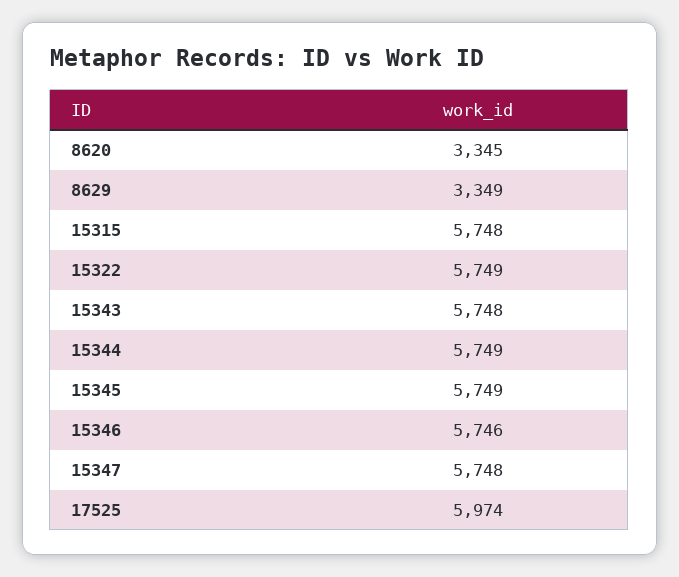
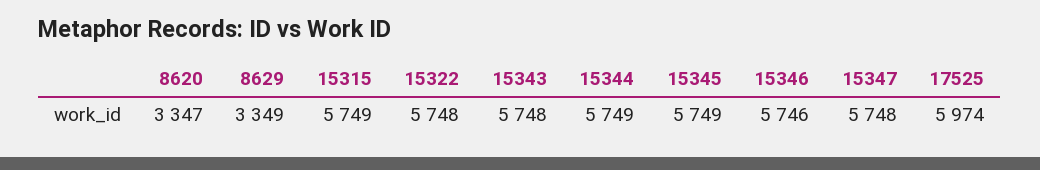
  {
-   "8620": 3345,
+   "8620": 3347,
    "8629": 3349,
-   "15315": 5748,
+   "15315": 5749,
-   "15322": 5749,
+   "15322": 5748,
    "15343": 5748,
    "15344": 5749,
    "15345": 5749,
    "15346": 5746,
    "15347": 5748,
    "17525": 5974
  }

